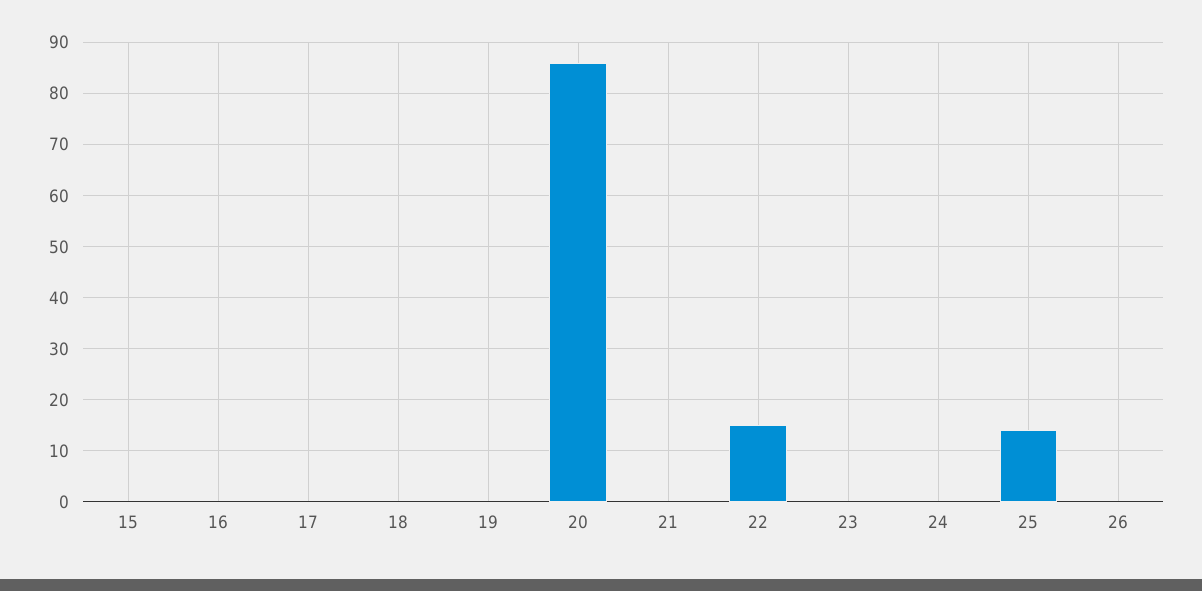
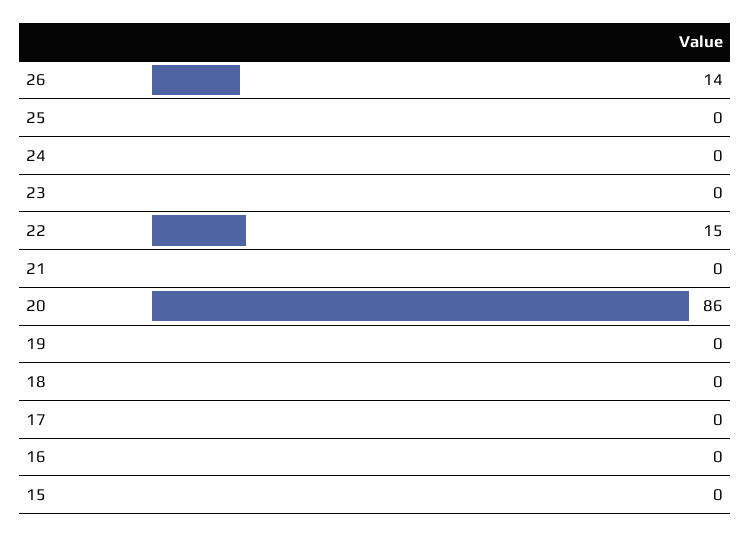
  {
    "15": 0,
    "16": 0,
    "17": 0,
    "18": 0,
    "19": 0,
    "20": 86,
    "21": 0,
    "22": 15,
    "23": 0,
    "24": 0,
-   "25": 15,
+   "25": 0,
-   "26": 0
+   "26": 14
  }

